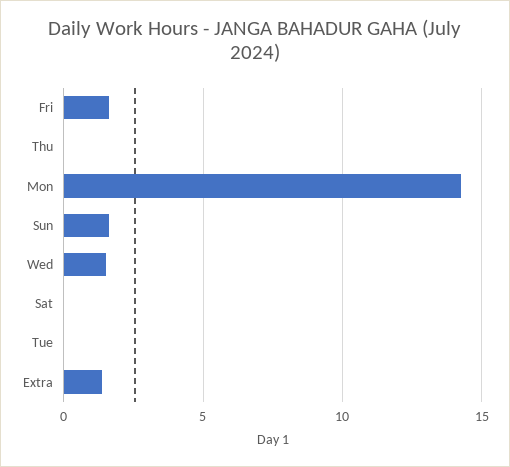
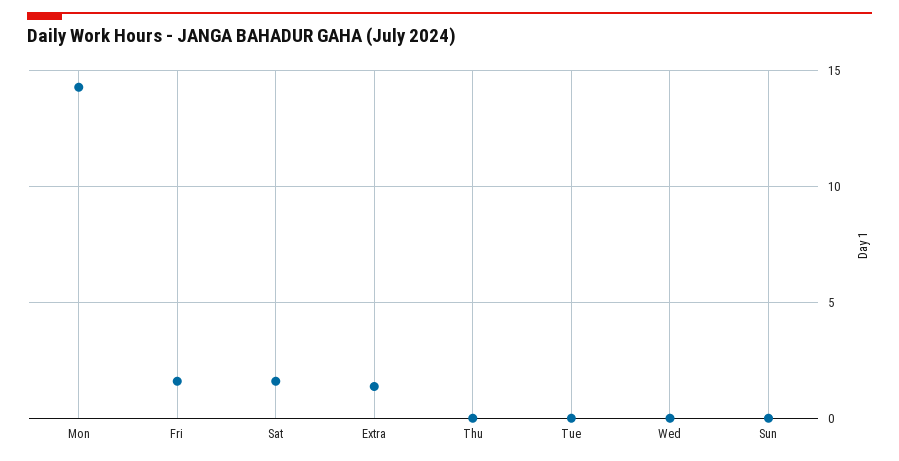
  {
    "Fri": 1.5,
    "Thu": 0,
    "Mon": 14.5,
-   "Sun": 1.5,
+   "Sun": 0,
-   "Wed": 1.5,
+   "Wed": 0,
-   "Sat": 0,
+   "Sat": 1.5,
    "Tue": 0,
    "Extra": 1.5
  }

